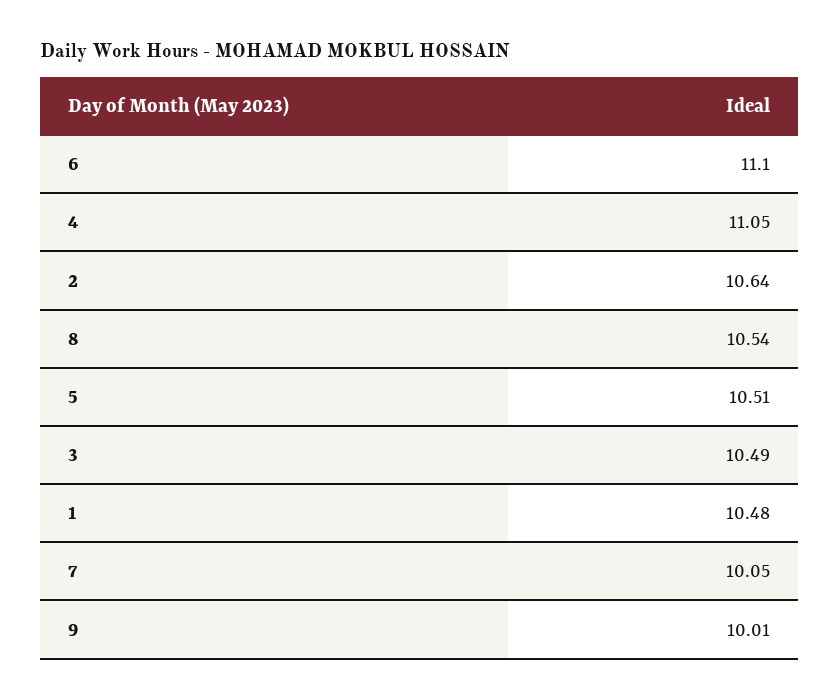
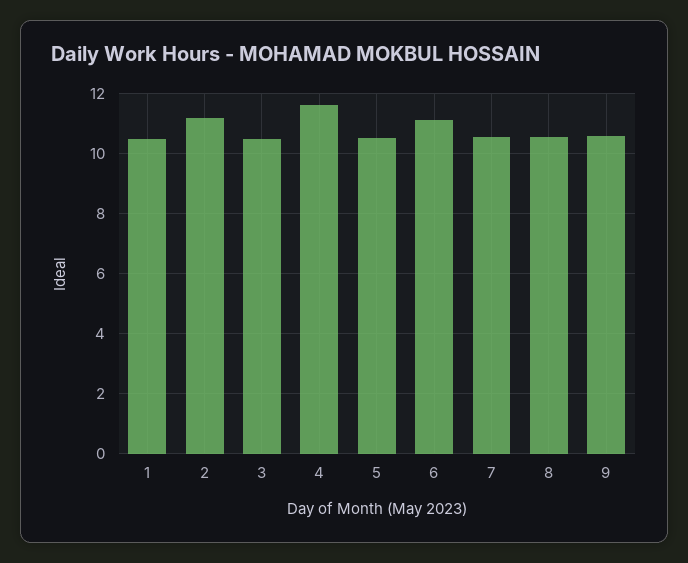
  {
    "6": 11.1,
-   "4": 11.05,
+   "4": 11.6,
-   "2": 10.64,
+   "2": 11.2,
    "8": 10.54,
    "5": 10.51,
    "3": 10.49,
    "1": 10.48,
-   "7": 10.05,
+   "7": 10.6,
-   "9": 10.01
+   "9": 10.6
  }

